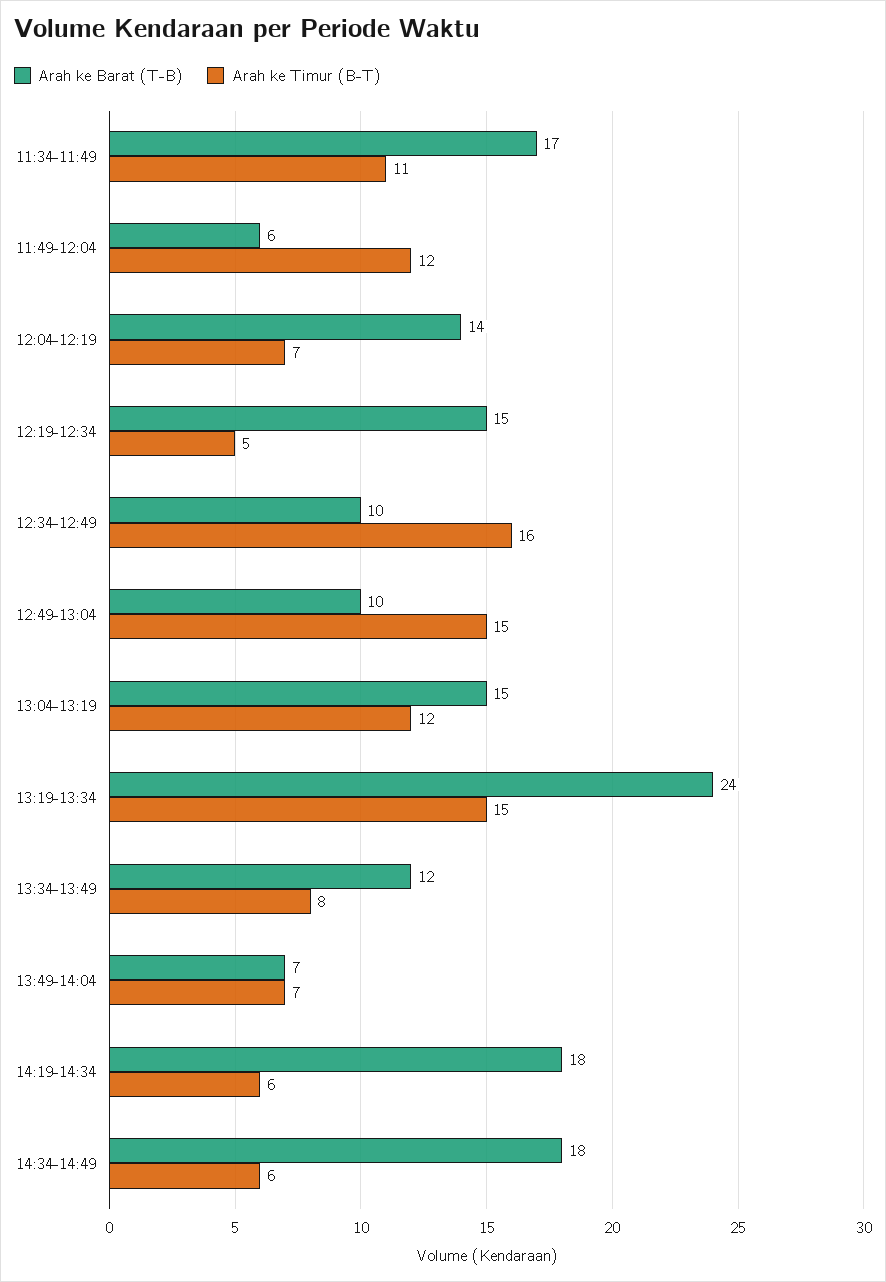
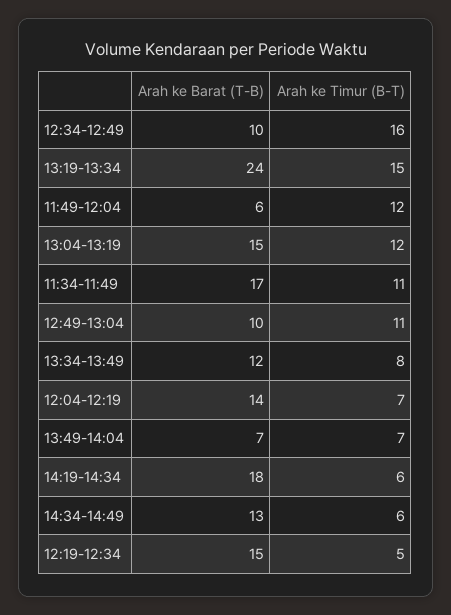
  {
    "Arah ke Barat (T-B)": {
      "11:34-11:49": 17,
      "11:49-12:04": 6,
      "12:04-12:19": 14,
      "12:19-12:34": 15,
      "12:34-12:49": 10,
      "12:49-13:04": 10,
      "13:04-13:19": 15,
      "13:19-13:34": 24,
      "13:34-13:49": 12,
      "13:49-14:04": 7,
      "14:19-14:34": 18,
-     "14:34-14:49": 18
+     "14:34-14:49": 13
    },
    "Arah ke Timur (B-T)": {
      "11:34-11:49": 11,
      "11:49-12:04": 12,
      "12:04-12:19": 7,
      "12:19-12:34": 5,
      "12:34-12:49": 16,
-     "12:49-13:04": 15,
+     "12:49-13:04": 11,
      "13:04-13:19": 12,
      "13:19-13:34": 15,
      "13:34-13:49": 8,
      "13:49-14:04": 7,
      "14:19-14:34": 6,
      "14:34-14:49": 6
    }
  }

